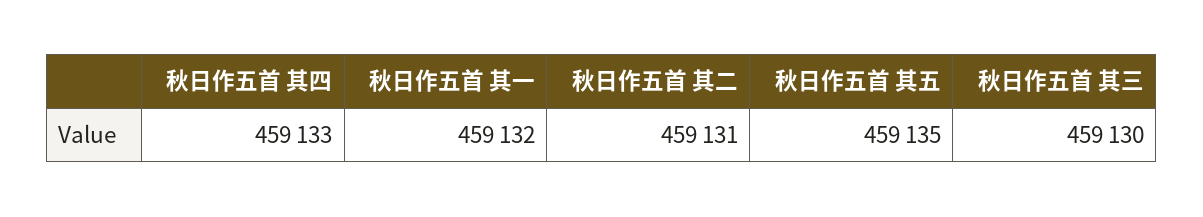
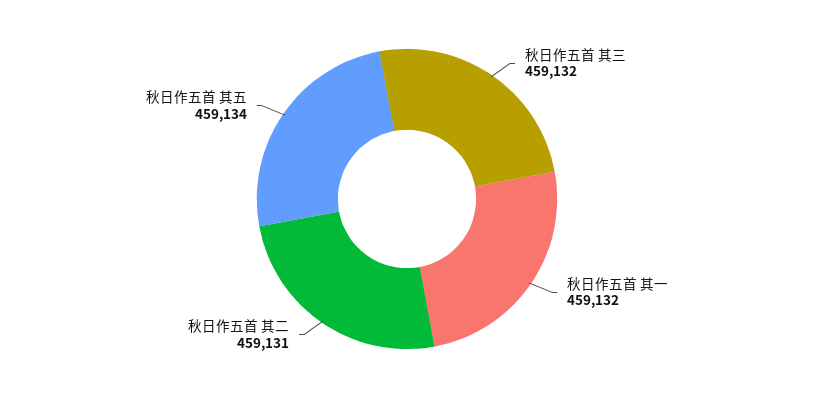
  {
-   "秋日作五首 其四": 459133,
    "秋日作五首 其一": 459132,
    "秋日作五首 其二": 459131,
-   "秋日作五首 其五": 459135,
+   "秋日作五首 其五": 459134,
-   "秋日作五首 其三": 459130
+   "秋日作五首 其三": 459132
  }

